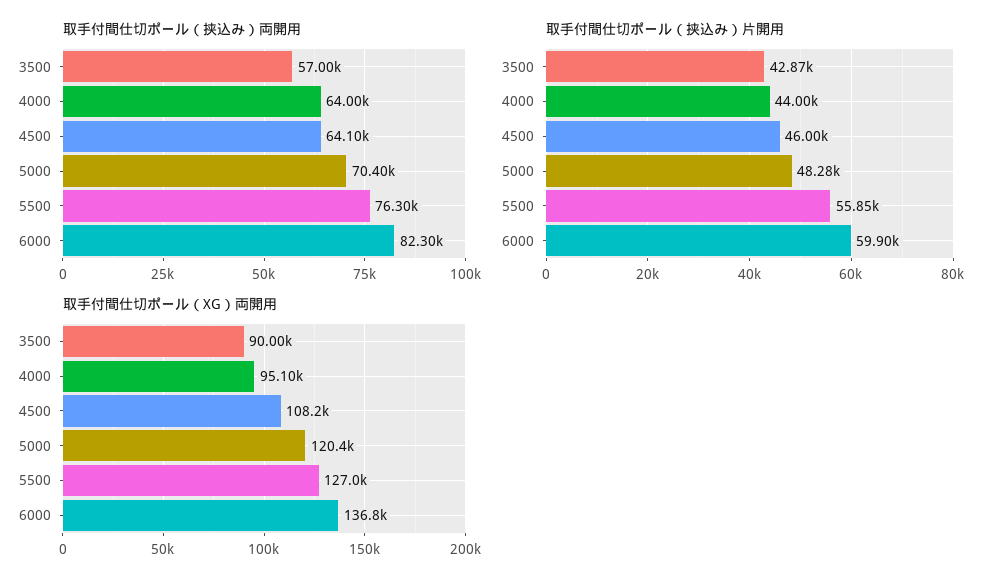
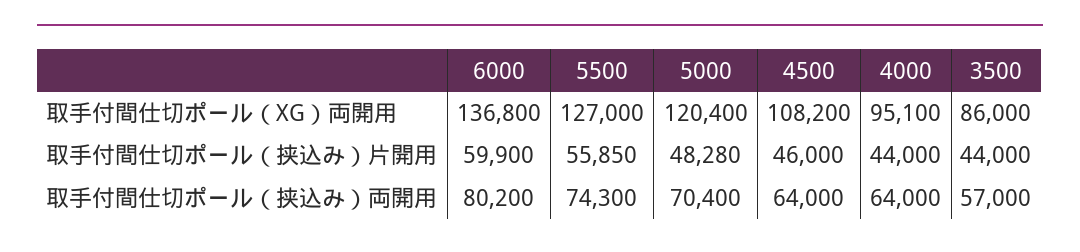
  {
    "取手付間仕切ポール（挟込み）両開用": {
      "3500": 57000,
      "4000": 64000,
-     "4500": 64100,
+     "4500": 64000,
      "5000": 70400,
-     "5500": 76300,
+     "5500": 74300,
-     "6000": 82300
+     "6000": 80200
    },
    "取手付間仕切ポール（挟込み）片開用": {
-     "3500": 42870,
+     "3500": 44000,
      "4000": 44000,
      "4500": 46000,
      "5000": 48280,
      "5500": 55850,
      "6000": 59900
    },
    "取手付間仕切ポール（XG）両開用": {
-     "3500": 90000,
+     "3500": 86000,
      "4000": 95100,
      "4500": 108200,
      "5000": 120400,
      "5500": 127000,
      "6000": 136800
    }
  }

